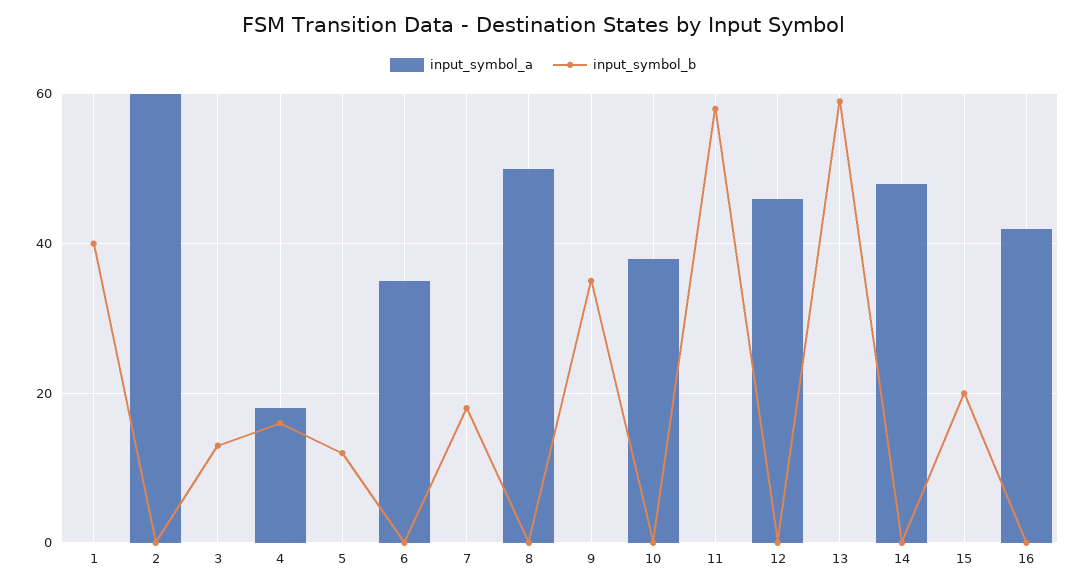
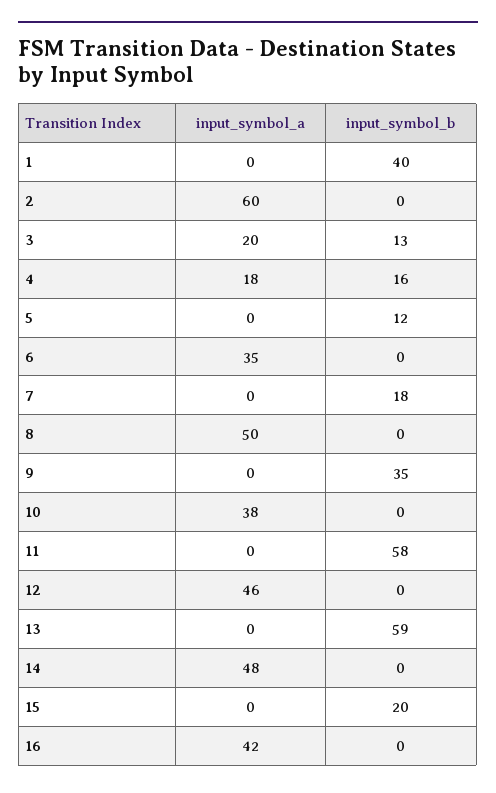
  {
    "input_symbol_a": {
      "1": 0,
      "2": 60,
-     "3": 0,
+     "3": 20,
      "4": 18,
      "5": 0,
      "6": 35,
      "7": 0,
      "8": 50,
      "9": 0,
      "10": 38,
      "11": 0,
      "12": 46,
      "13": 0,
      "14": 48,
      "15": 0,
      "16": 42
    },
    "input_symbol_b": {
      "1": 40,
      "2": 0,
      "3": 13,
      "4": 16,
      "5": 12,
      "6": 0,
      "7": 18,
      "8": 0,
      "9": 35,
      "10": 0,
      "11": 58,
      "12": 0,
      "13": 59,
      "14": 0,
      "15": 20,
      "16": 0
    }
  }

